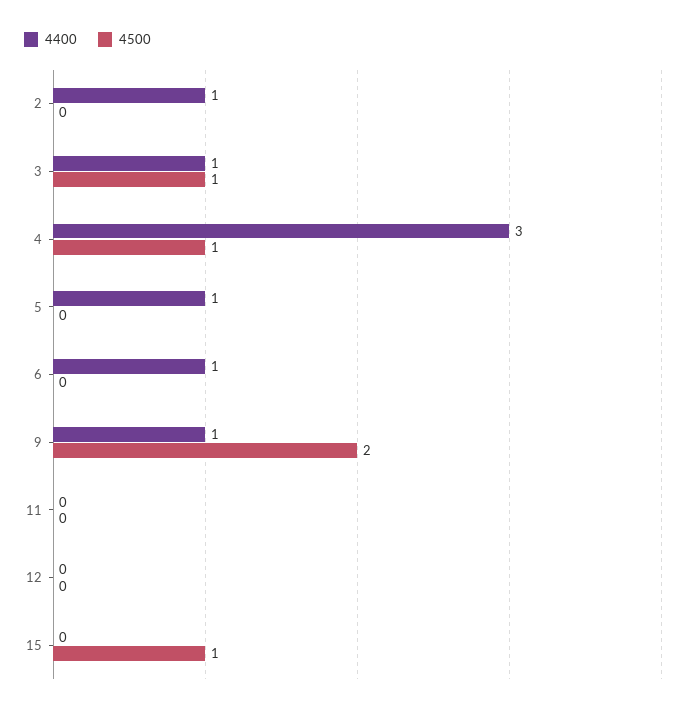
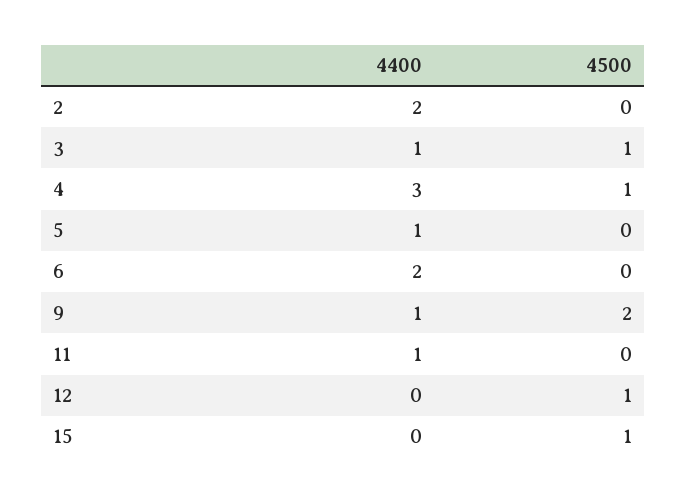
  {
    "4400": {
-     "2": 1,
+     "2": 2,
      "3": 1,
      "4": 3,
      "5": 1,
-     "6": 1,
+     "6": 2,
      "9": 1,
-     "11": 0,
+     "11": 1,
      "12": 0,
      "15": 0
    },
    "4500": {
      "2": 0,
      "3": 1,
      "4": 1,
      "5": 0,
      "6": 0,
      "9": 2,
      "11": 0,
-     "12": 0,
+     "12": 1,
      "15": 1
    }
  }

